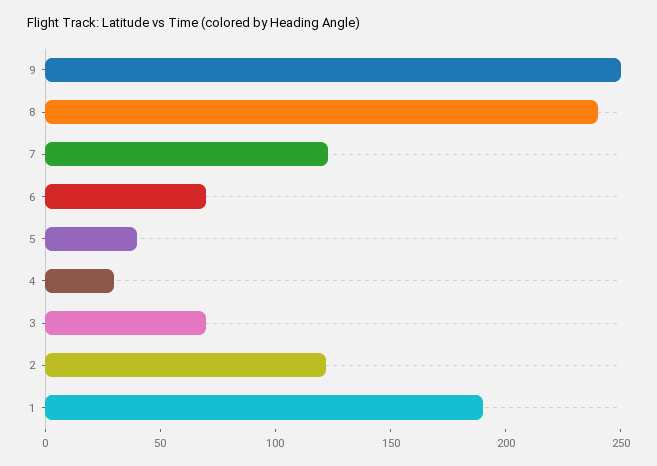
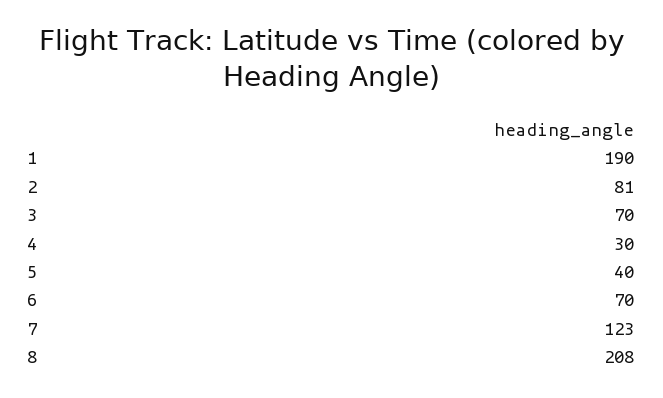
  {
-   "9": 250,
-   "8": 240,
+   "8": 208,
    "7": 123,
    "6": 70,
    "5": 40,
    "4": 30,
    "3": 70,
-   "2": 120,
+   "2": 81,
    "1": 190
  }

